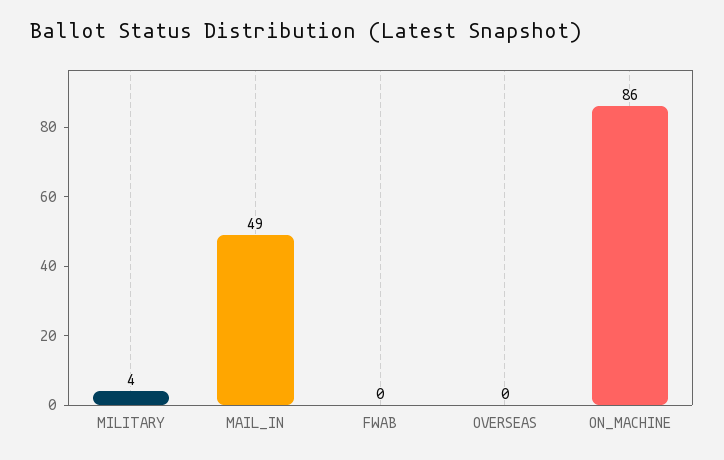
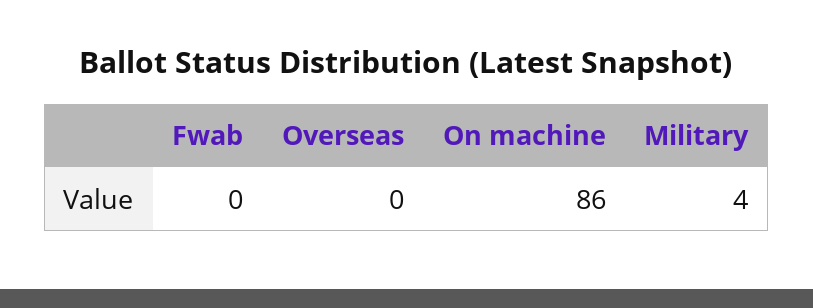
  {
    "MILITARY": 4,
-   "MAIL_IN": 49,
    "FWAB": 0,
    "OVERSEAS": 0,
    "ON_MACHINE": 86
  }

